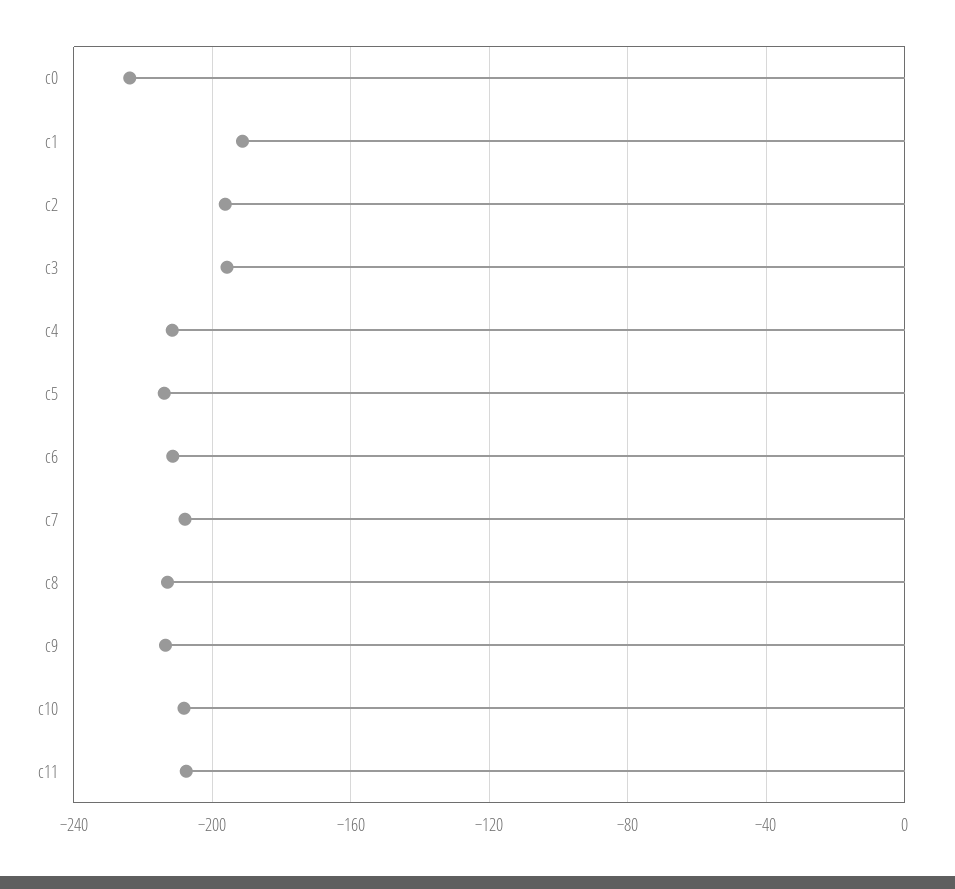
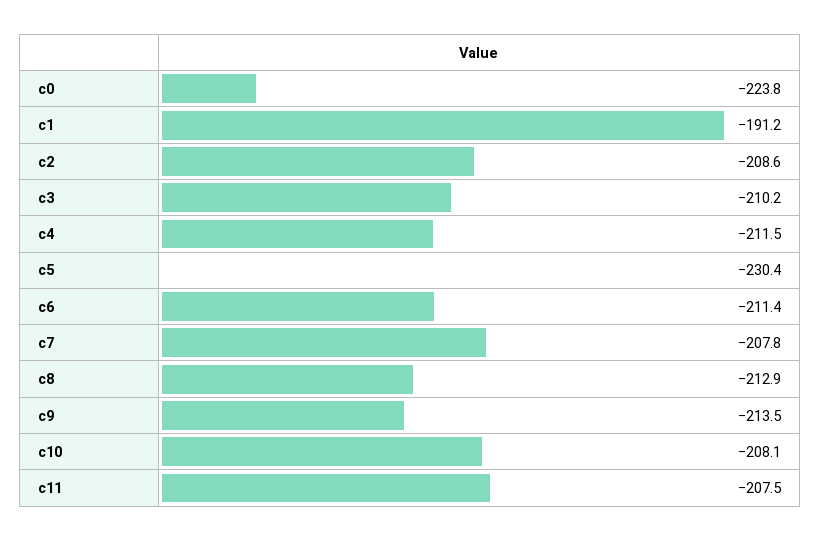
  {
    "c0": -223.8,
    "c1": -191.2,
-   "c2": -195,
+   "c2": -208.6,
-   "c3": -195,
+   "c3": -210.2,
    "c4": -211.5,
-   "c5": -215,
+   "c5": -230.4,
    "c6": -211.4,
    "c7": -207.8,
    "c8": -212.9,
    "c9": -213.5,
    "c10": -208.1,
    "c11": -207.5
  }

